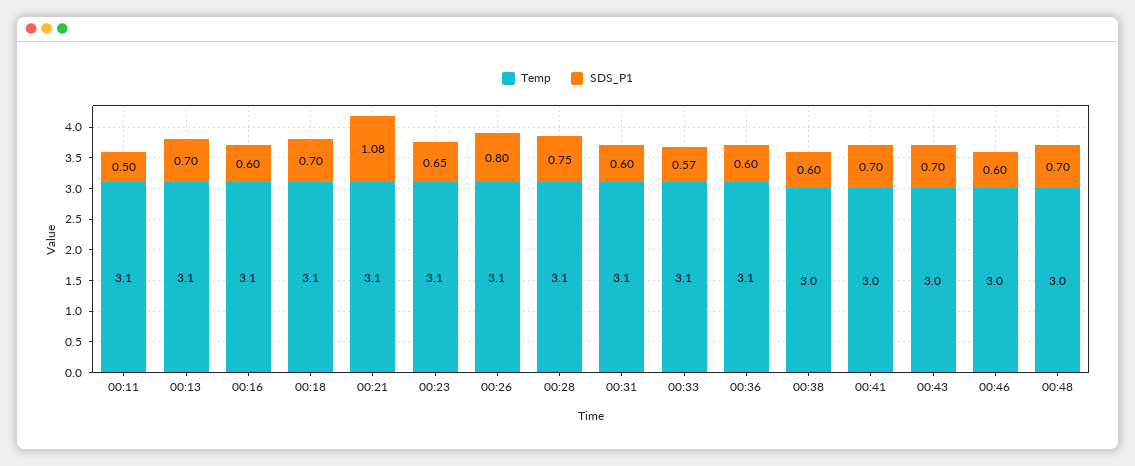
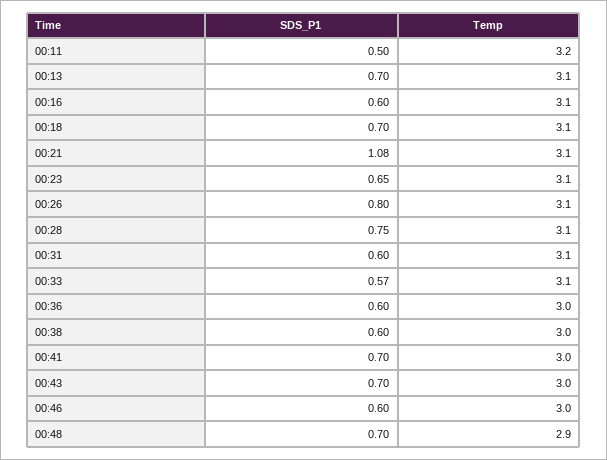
  {
    "Temp": {
-     "00:11": 3.1,
+     "00:11": 3.2,
      "00:13": 3.1,
      "00:16": 3.1,
      "00:18": 3.1,
      "00:21": 3.1,
      "00:23": 3.1,
      "00:26": 3.1,
      "00:28": 3.1,
      "00:31": 3.1,
      "00:33": 3.1,
-     "00:36": 3.1,
+     "00:36": 3,
      "00:38": 3,
      "00:41": 3,
      "00:43": 3,
      "00:46": 3,
-     "00:48": 3
+     "00:48": 2.9
    },
    "SDS_P1": {
      "00:11": 0.5,
      "00:13": 0.7,
      "00:16": 0.6,
      "00:18": 0.7,
      "00:21": 1.08,
      "00:23": 0.65,
      "00:26": 0.8,
      "00:28": 0.75,
      "00:31": 0.6,
      "00:33": 0.57,
      "00:36": 0.6,
      "00:38": 0.6,
      "00:41": 0.7,
      "00:43": 0.7,
      "00:46": 0.6,
      "00:48": 0.7
    }
  }

